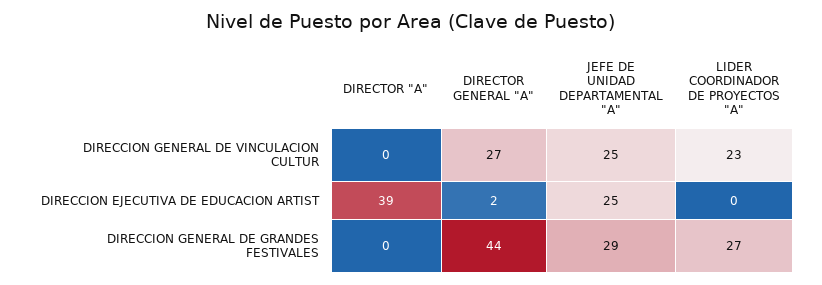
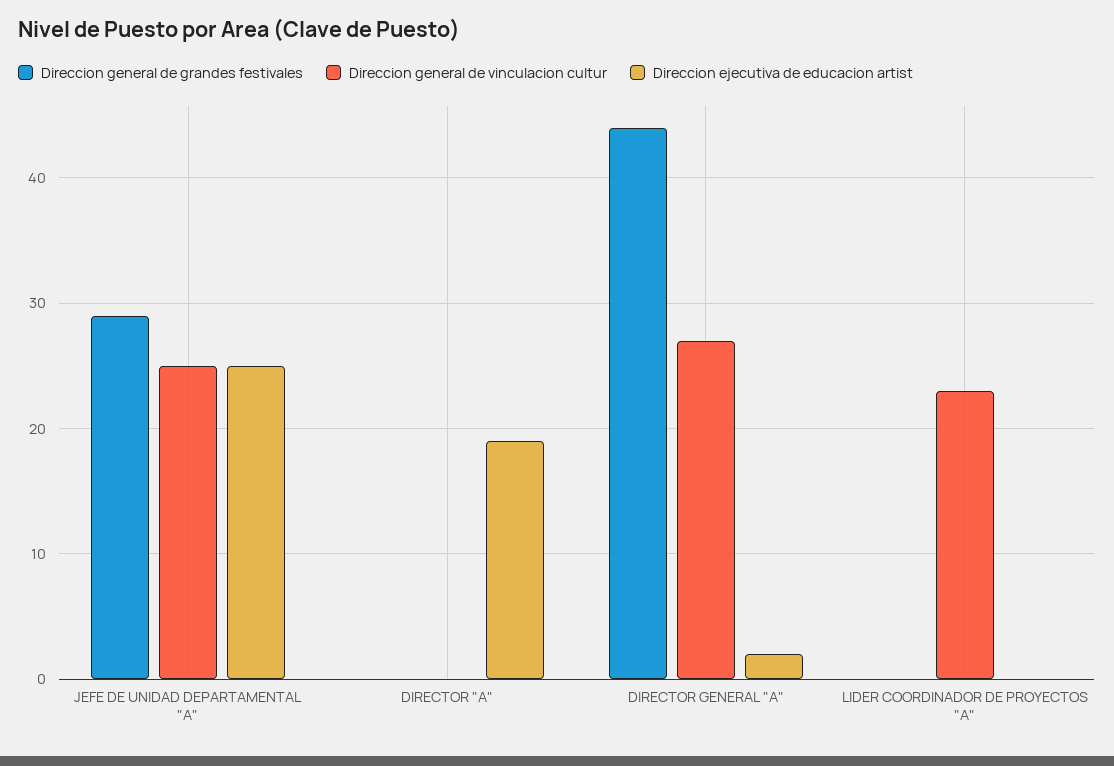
  {
    "DIRECCION GENERAL DE VINCULACION CULTUR": {
      "DIRECTOR \"A\"": 0,
      "DIRECTOR GENERAL \"A\"": 27,
      "JEFE DE UNIDAD DEPARTAMENTAL \"A\"": 25,
      "LIDER COORDINADOR DE PROYECTOS \"A\"": 23
    },
    "DIRECCION EJECUTIVA DE EDUCACION ARTIST": {
-     "DIRECTOR \"A\"": 39,
+     "DIRECTOR \"A\"": 19,
      "DIRECTOR GENERAL \"A\"": 2,
      "JEFE DE UNIDAD DEPARTAMENTAL \"A\"": 25,
      "LIDER COORDINADOR DE PROYECTOS \"A\"": 0
    },
    "DIRECCION GENERAL DE GRANDES FESTIVALES": {
      "DIRECTOR \"A\"": 0,
      "DIRECTOR GENERAL \"A\"": 44,
      "JEFE DE UNIDAD DEPARTAMENTAL \"A\"": 29,
-     "LIDER COORDINADOR DE PROYECTOS \"A\"": 27
+     "LIDER COORDINADOR DE PROYECTOS \"A\"": 0
    }
  }

